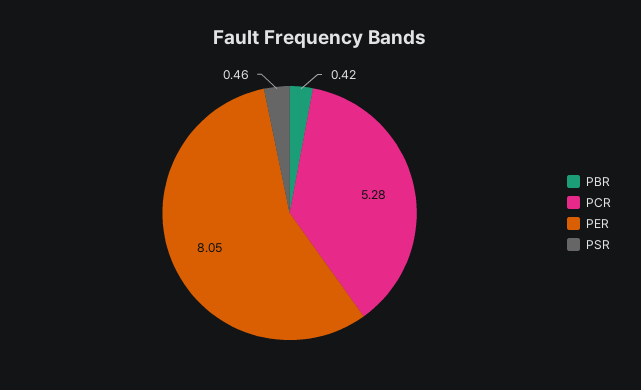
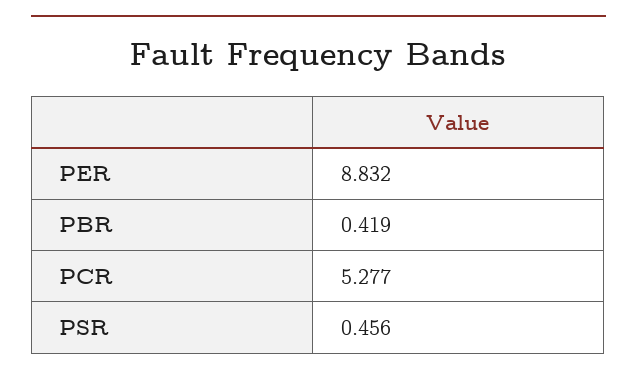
  {
    "PBR": 0.419,
    "PCR": 5.277,
-   "PER": 8.05,
+   "PER": 8.832,
    "PSR": 0.456
  }

